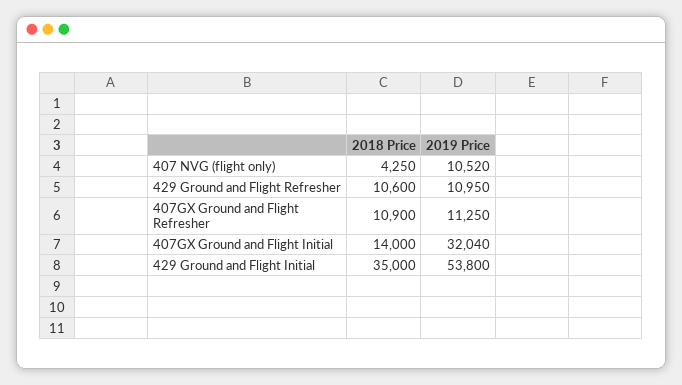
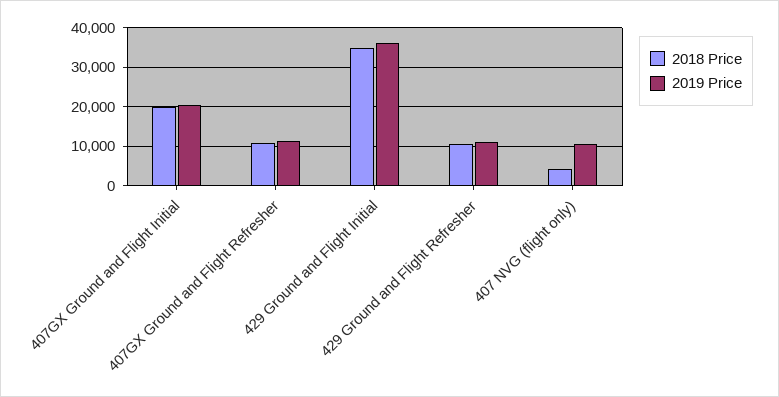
  {
    "2018 Price": {
      "407 NVG (flight only)": 4250,
      "429 Ground and Flight Refresher": 10600,
      "407GX Ground and Flight Refresher": 10900,
-     "407GX Ground and Flight Initial": 14000,
+     "407GX Ground and Flight Initial": 20000,
      "429 Ground and Flight Initial": 35000
    },
    "2019 Price": {
      "407 NVG (flight only)": 10520,
      "429 Ground and Flight Refresher": 10950,
      "407GX Ground and Flight Refresher": 11250,
-     "407GX Ground and Flight Initial": 32040,
+     "407GX Ground and Flight Initial": 20000,
-     "429 Ground and Flight Initial": 53800
+     "429 Ground and Flight Initial": 36000
    }
  }

